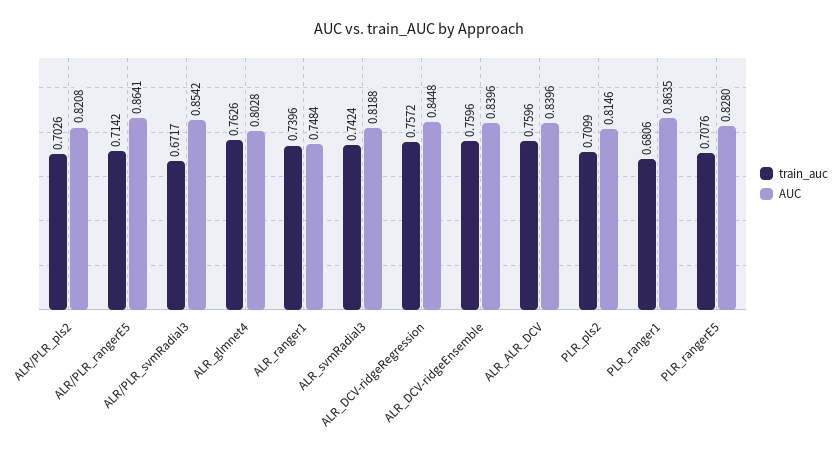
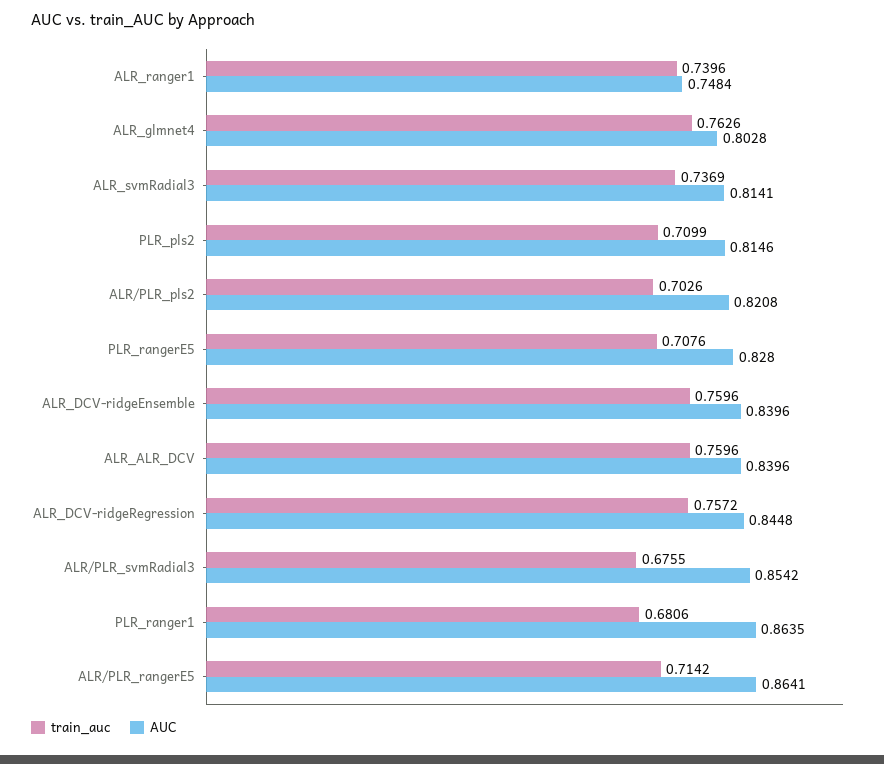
  {
    "train_auc": {
      "ALR/PLR_pls2": 0.7026,
      "ALR/PLR_rangerE5": 0.7142,
-     "ALR/PLR_svmRadial3": 0.6717,
+     "ALR/PLR_svmRadial3": 0.6755,
      "ALR_glmnet4": 0.7626,
      "ALR_ranger1": 0.7396,
-     "ALR_svmRadial3": 0.7424,
+     "ALR_svmRadial3": 0.7369,
      "ALR_DCV-ridgeRegression": 0.7572,
      "ALR_DCV-ridgeEnsemble": 0.7596,
      "ALR_ALR_DCV": 0.7596,
      "PLR_pls2": 0.7099,
      "PLR_ranger1": 0.6806,
      "PLR_rangerE5": 0.7076
    },
    "AUC": {
      "ALR/PLR_pls2": 0.8208,
      "ALR/PLR_rangerE5": 0.8641,
      "ALR/PLR_svmRadial3": 0.8542,
      "ALR_glmnet4": 0.8028,
      "ALR_ranger1": 0.7484,
-     "ALR_svmRadial3": 0.8188,
+     "ALR_svmRadial3": 0.8141,
      "ALR_DCV-ridgeRegression": 0.8448,
      "ALR_DCV-ridgeEnsemble": 0.8396,
      "ALR_ALR_DCV": 0.8396,
      "PLR_pls2": 0.8146,
      "PLR_ranger1": 0.8635,
      "PLR_rangerE5": 0.828
    }
  }

